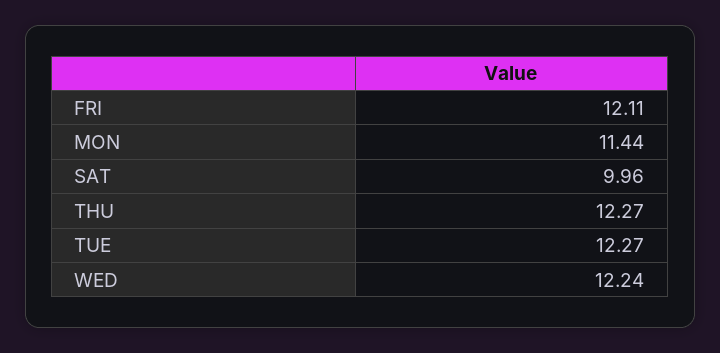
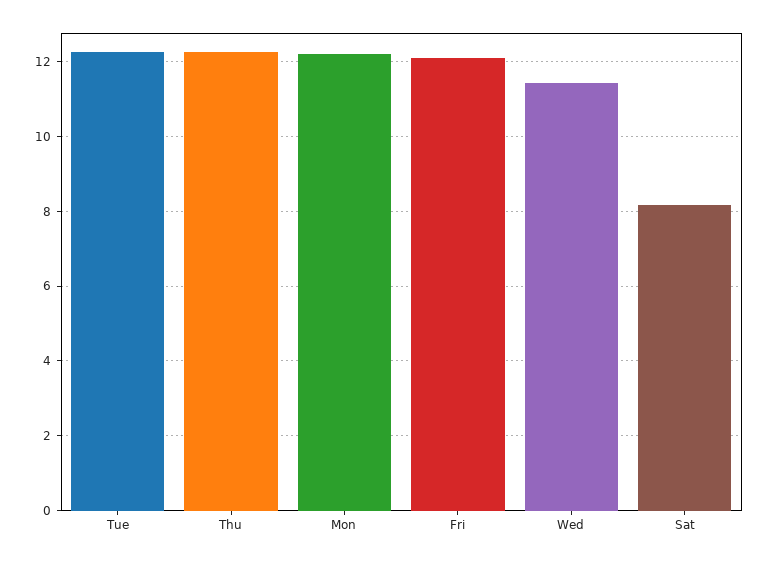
  {
    "FRI": 12.11,
-   "MON": 11.44,
+   "MON": 12.2,
-   "SAT": 9.96,
+   "SAT": 8.2,
    "THU": 12.27,
    "TUE": 12.27,
-   "WED": 12.24
+   "WED": 11.4
  }

